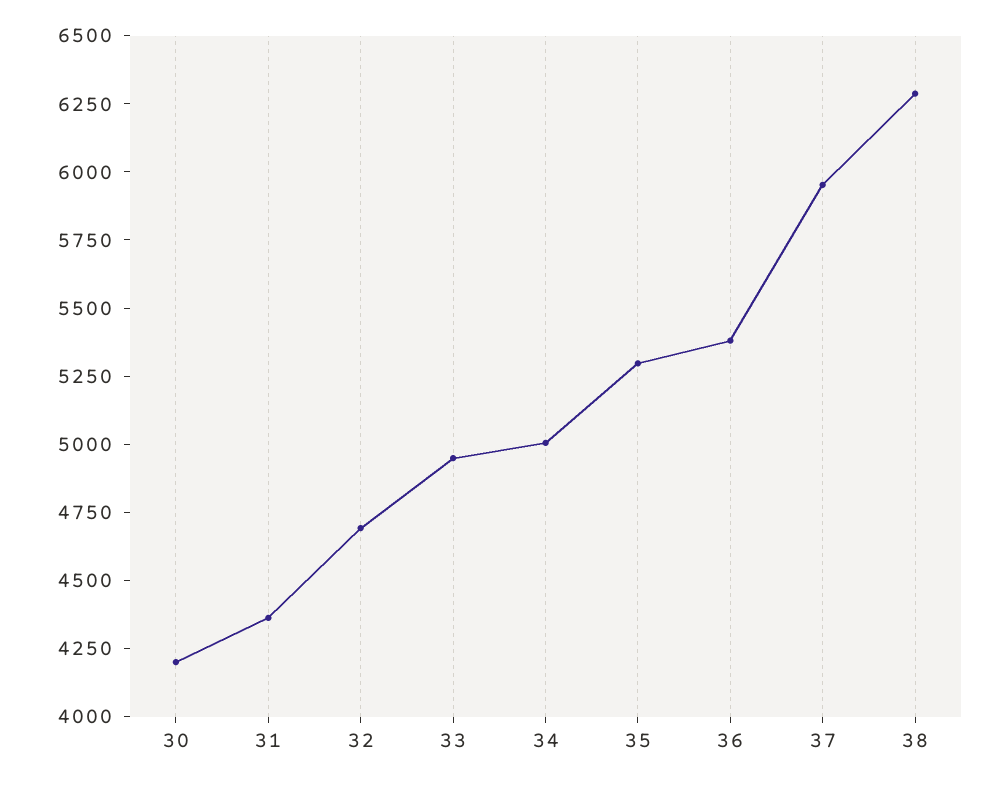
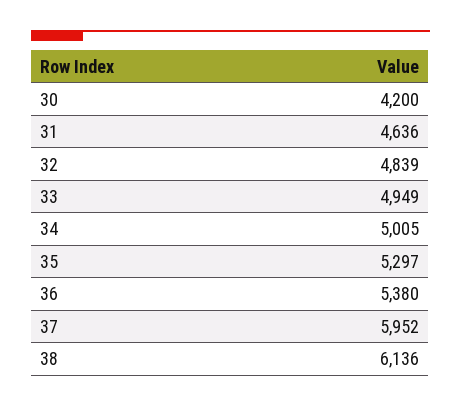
  {
    "30": 4200,
-   "31": 4350,
+   "31": 4636,
-   "32": 4700,
+   "32": 4839,
    "33": 4949,
    "34": 5005,
    "35": 5297,
    "36": 5380,
    "37": 5952,
-   "38": 6300
+   "38": 6136
  }

